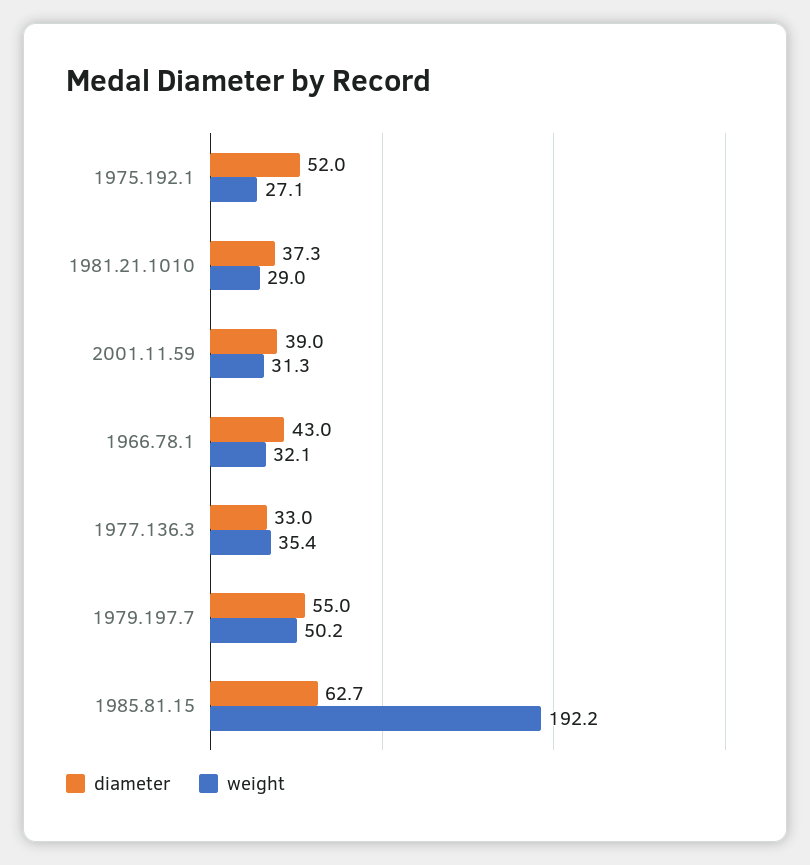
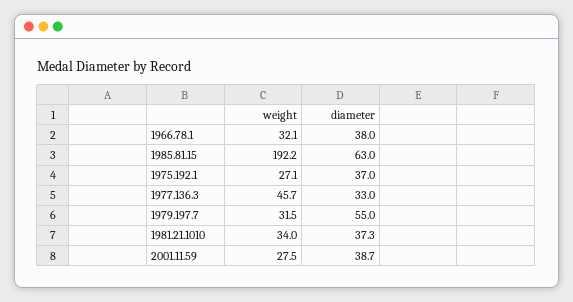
  {
    "diameter": {
-     "1975.192.1": 52,
+     "1975.192.1": 37,
      "1981.21.1010": 37.3,
-     "2001.11.59": 39,
+     "2001.11.59": 38.7,
-     "1966.78.1": 43,
+     "1966.78.1": 38,
      "1977.136.3": 33,
      "1979.197.7": 55,
-     "1985.81.15": 62.7
+     "1985.81.15": 63
    },
    "weight": {
      "1975.192.1": 27.1,
-     "1981.21.1010": 29,
+     "1981.21.1010": 34,
-     "2001.11.59": 31.3,
+     "2001.11.59": 27.5,
      "1966.78.1": 32.1,
-     "1977.136.3": 35.4,
+     "1977.136.3": 45.7,
-     "1979.197.7": 50.2,
+     "1979.197.7": 31.5,
      "1985.81.15": 192.2
    }
  }

